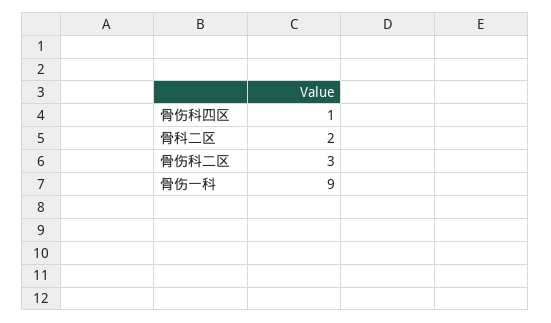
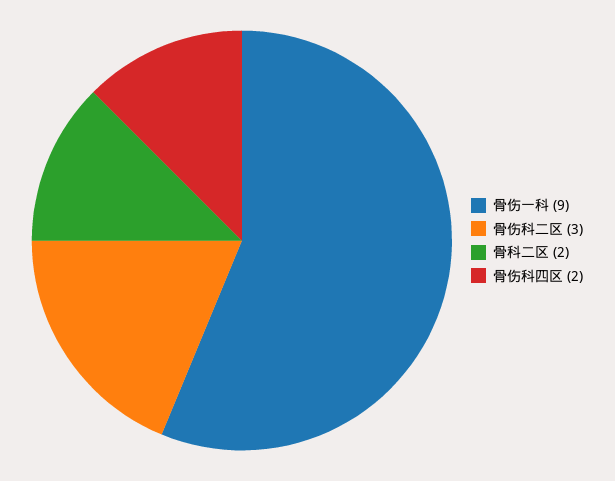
  {
-   "骨伤科四区": 1,
+   "骨伤科四区": 2,
    "骨科二区": 2,
    "骨伤科二区": 3,
    "骨伤一科": 9
  }

